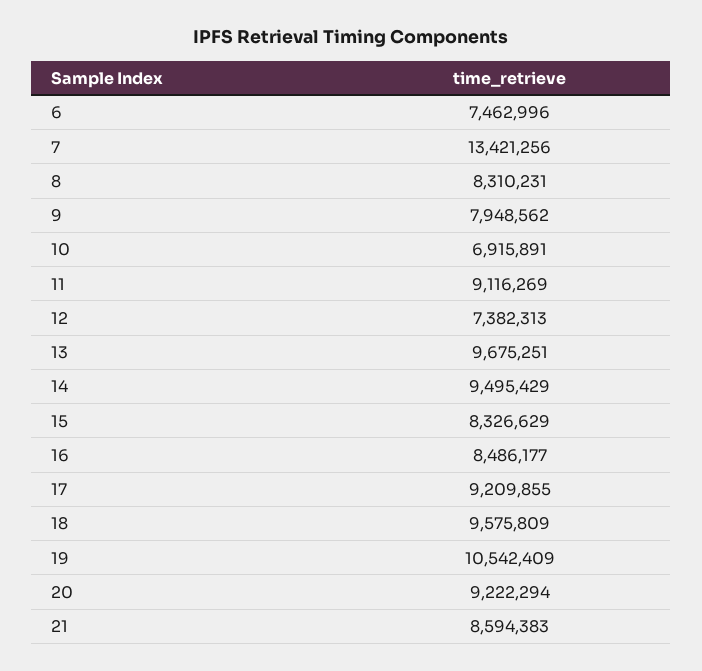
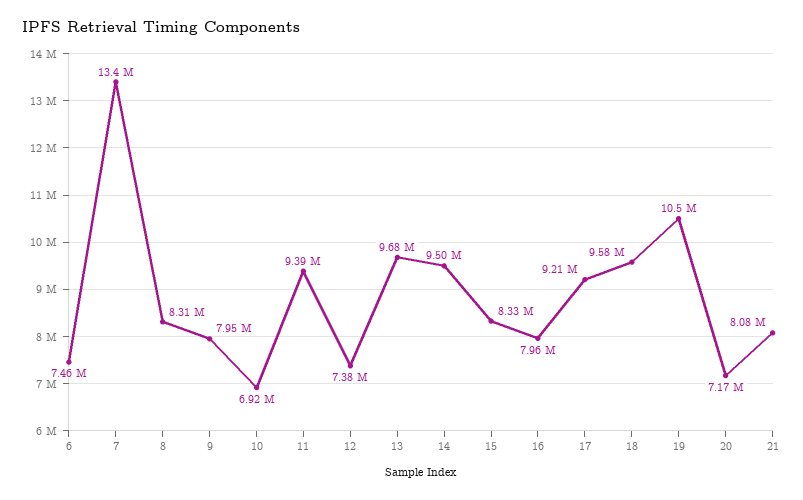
  {
    "6": 7462996,
    "7": 13421256,
    "8": 8310231,
    "9": 7948562,
    "10": 6915891,
-   "11": 9116269,
+   "11": 9390000,
    "12": 7382313,
    "13": 9675251,
    "14": 9495429,
    "15": 8326629,
-   "16": 8486177,
+   "16": 7960000,
    "17": 9209855,
    "18": 9575809,
    "19": 10542409,
-   "20": 9222294,
+   "20": 7170000,
-   "21": 8594383
+   "21": 8080000
  }

